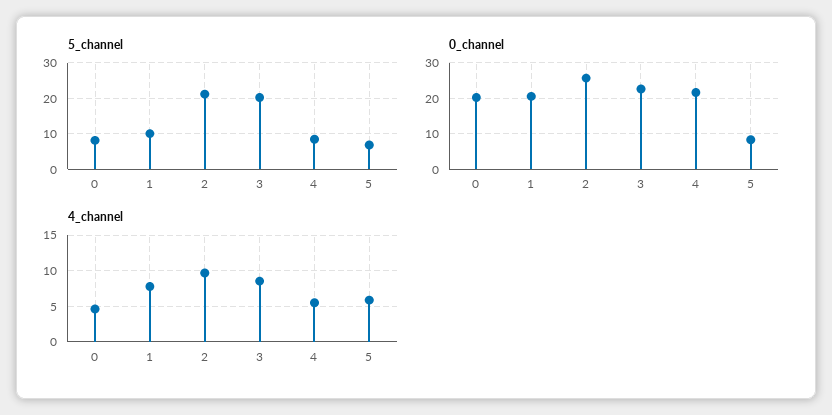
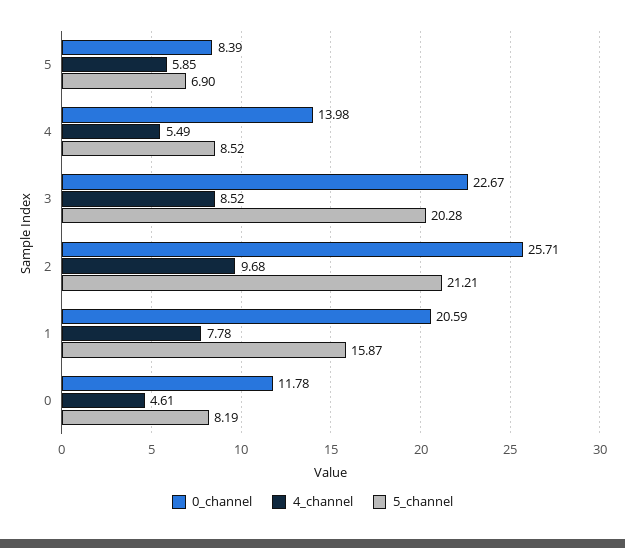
  {
    "5_channel": {
      "0": 8.19,
-     "1": 10,
+     "1": 15.87,
      "2": 21.21,
      "3": 20.28,
      "4": 8.52,
      "5": 6.9
    },
    "0_channel": {
-     "0": 20,
+     "0": 11.78,
      "1": 20.59,
      "2": 25.71,
      "3": 22.67,
-     "4": 22,
+     "4": 13.98,
      "5": 8.39
    },
    "4_channel": {
      "0": 4.61,
      "1": 7.78,
      "2": 9.68,
      "3": 8.52,
      "4": 5.49,
      "5": 5.85
    }
  }

